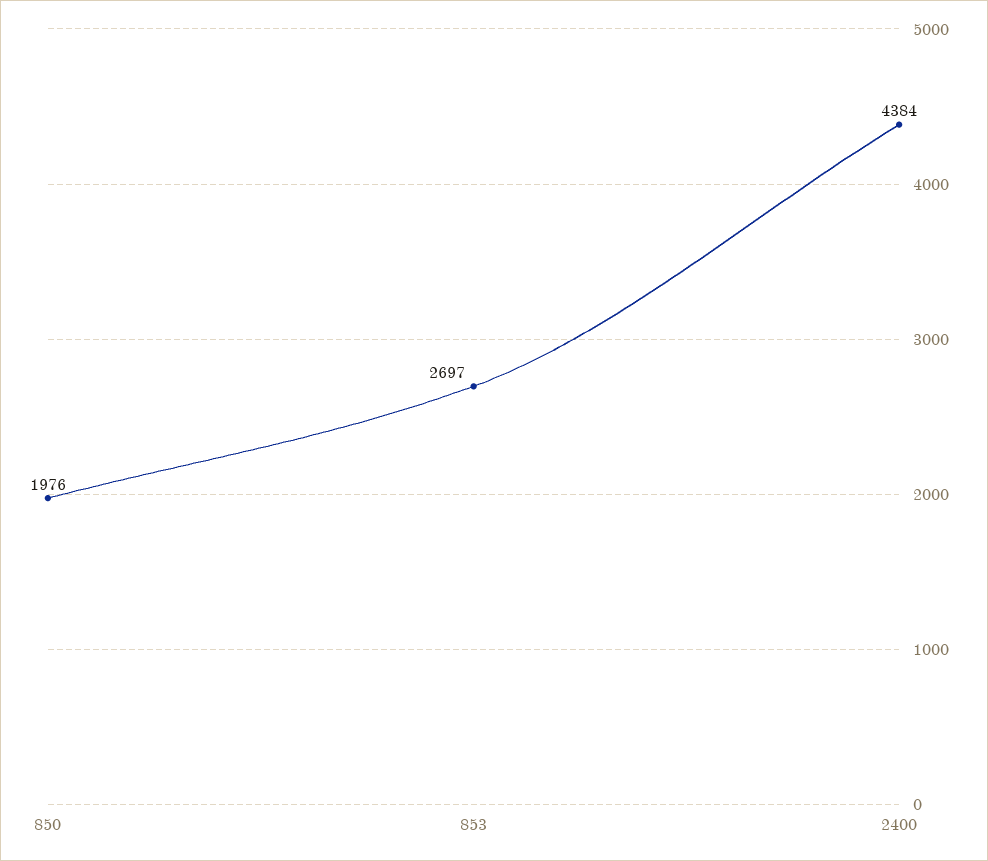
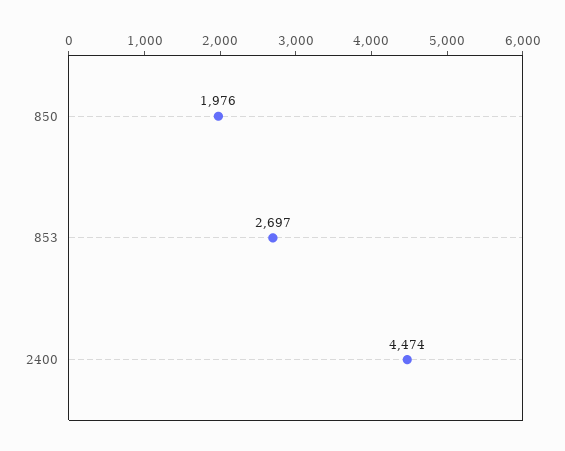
  {
    "850": 1976,
    "853": 2697,
-   "2400": 4384
+   "2400": 4474
  }

